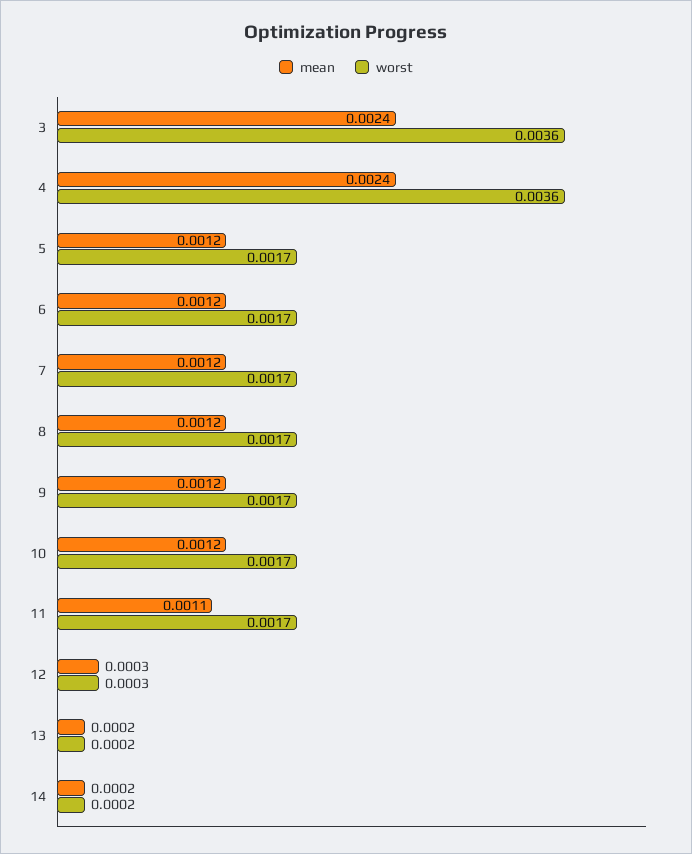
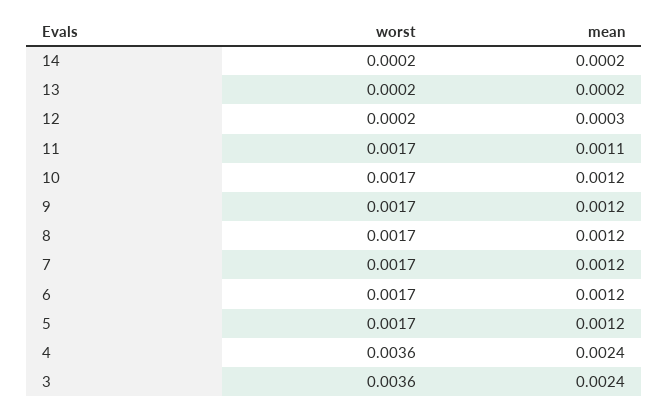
  {
    "mean": {
      "3": 0.0024,
      "4": 0.0024,
      "5": 0.0012,
      "6": 0.0012,
      "7": 0.0012,
      "8": 0.0012,
      "9": 0.0012,
      "10": 0.0012,
      "11": 0.0011,
      "12": 0.0003,
      "13": 0.0002,
      "14": 0.0002
    },
    "worst": {
      "3": 0.0036,
      "4": 0.0036,
      "5": 0.0017,
      "6": 0.0017,
      "7": 0.0017,
      "8": 0.0017,
      "9": 0.0017,
      "10": 0.0017,
      "11": 0.0017,
-     "12": 0.0003,
+     "12": 0.0002,
      "13": 0.0002,
      "14": 0.0002
    }
  }

